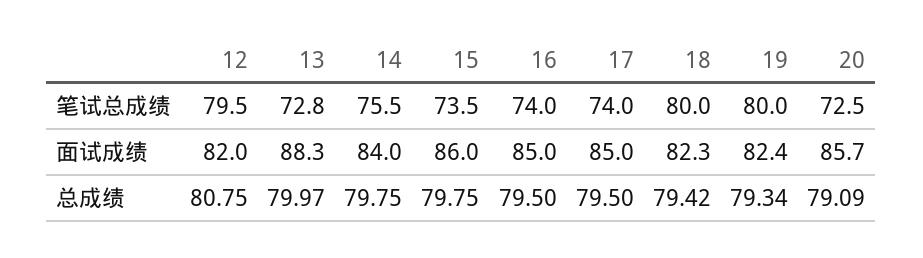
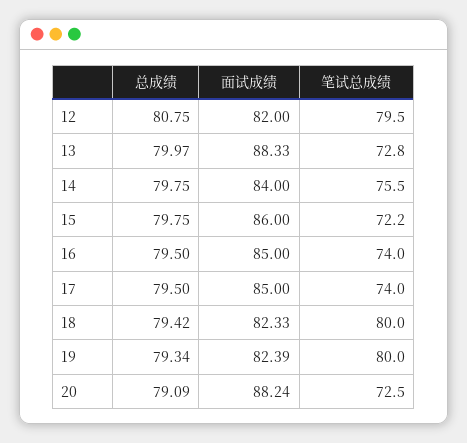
  {
    "12": {
      "笔试总成绩": 79.5,
      "面试成绩": 82,
      "总成绩": 80.75
    },
    "13": {
      "笔试总成绩": 72.8,
      "面试成绩": 88.33,
      "总成绩": 79.97
    },
    "14": {
      "笔试总成绩": 75.5,
      "面试成绩": 84,
      "总成绩": 79.75
    },
    "15": {
-     "笔试总成绩": 73.5,
+     "笔试总成绩": 72.2,
      "面试成绩": 86,
      "总成绩": 79.75
    },
    "16": {
      "笔试总成绩": 74,
      "面试成绩": 85,
      "总成绩": 79.5
    },
    "17": {
      "笔试总成绩": 74,
      "面试成绩": 85,
      "总成绩": 79.5
    },
    "18": {
      "笔试总成绩": 80,
      "面试成绩": 82.33,
      "总成绩": 79.42
    },
    "19": {
      "笔试总成绩": 80,
      "面试成绩": 82.39,
      "总成绩": 79.34
    },
    "20": {
      "笔试总成绩": 72.5,
-     "面试成绩": 85.7,
+     "面试成绩": 88.24,
      "总成绩": 79.09
    }
  }

